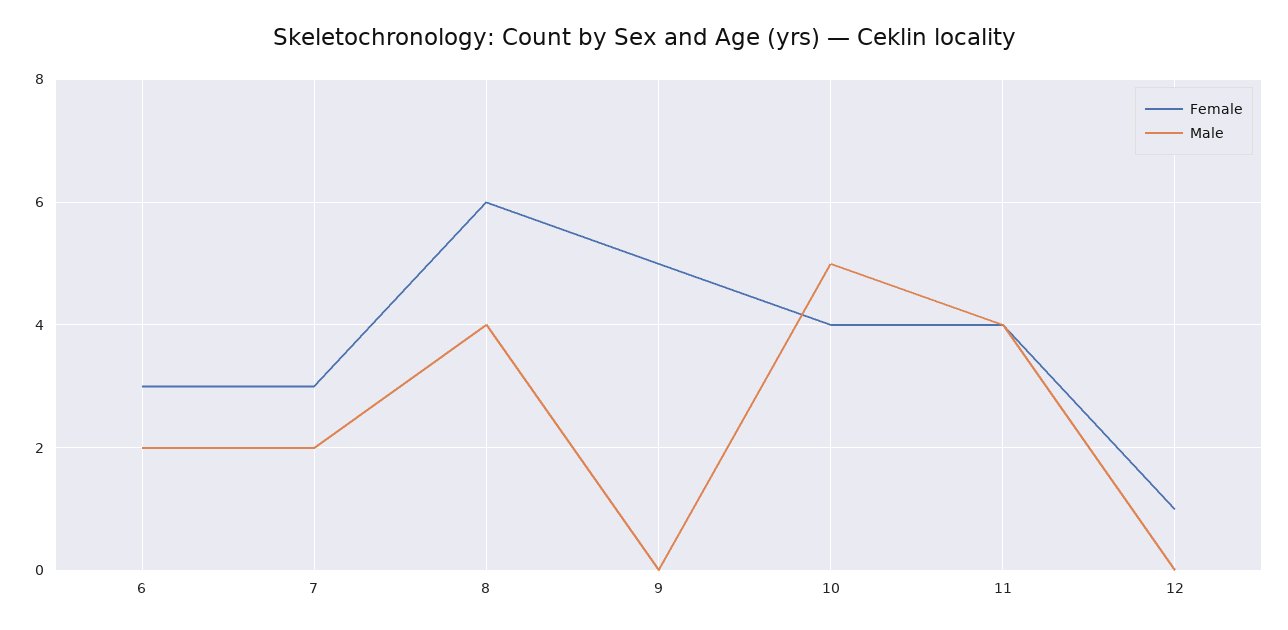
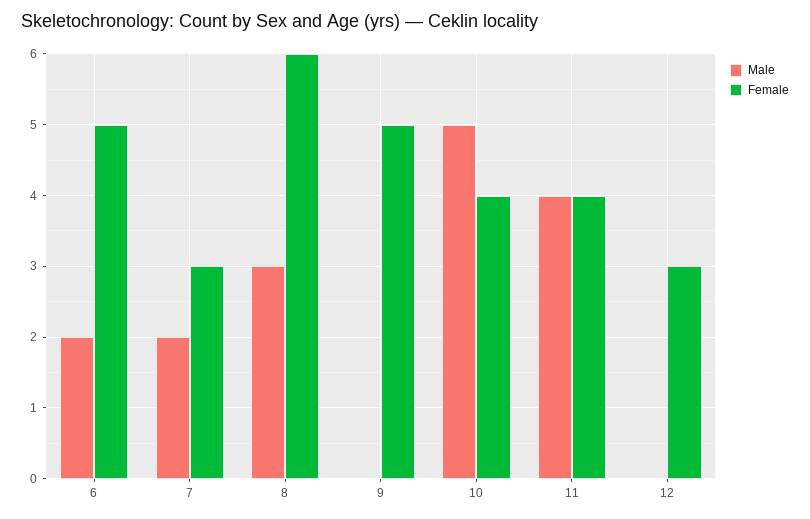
  {
    "Female": {
-     "6": 3,
+     "6": 5,
      "7": 3,
      "8": 6,
      "9": 5,
      "10": 4,
      "11": 4,
-     "12": 1
+     "12": 3
    },
    "Male": {
      "6": 2,
      "7": 2,
-     "8": 4,
+     "8": 3,
      "9": 0,
      "10": 5,
      "11": 4,
      "12": 0
    }
  }

